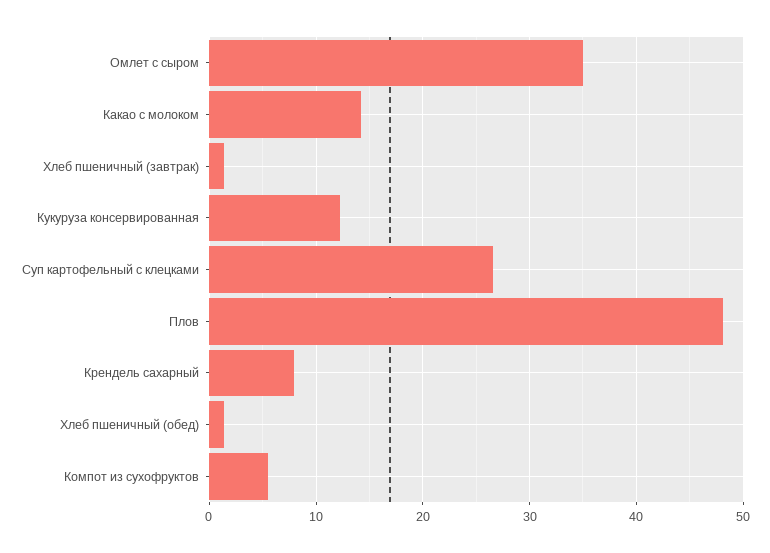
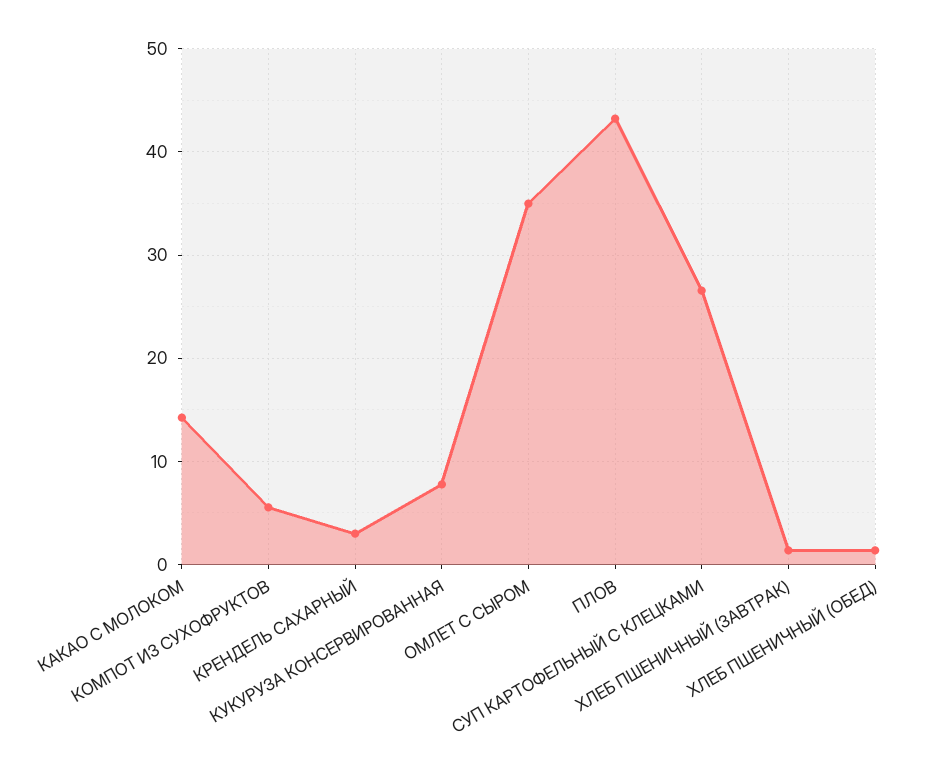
  {
    "Омлет с сыром": 35,
    "Какао с молоком": 14,
    "Хлеб пшеничный (завтрак)": 1,
-   "Кукуруза консервированная": 12,
+   "Кукуруза консервированная": 8,
    "Суп картофельный с клецками": 27,
-   "Плов": 48,
+   "Плов": 43,
-   "Крендель сахарный": 8,
+   "Крендель сахарный": 3,
    "Хлеб пшеничный (обед)": 1,
    "Компот из сухофруктов": 6
  }

